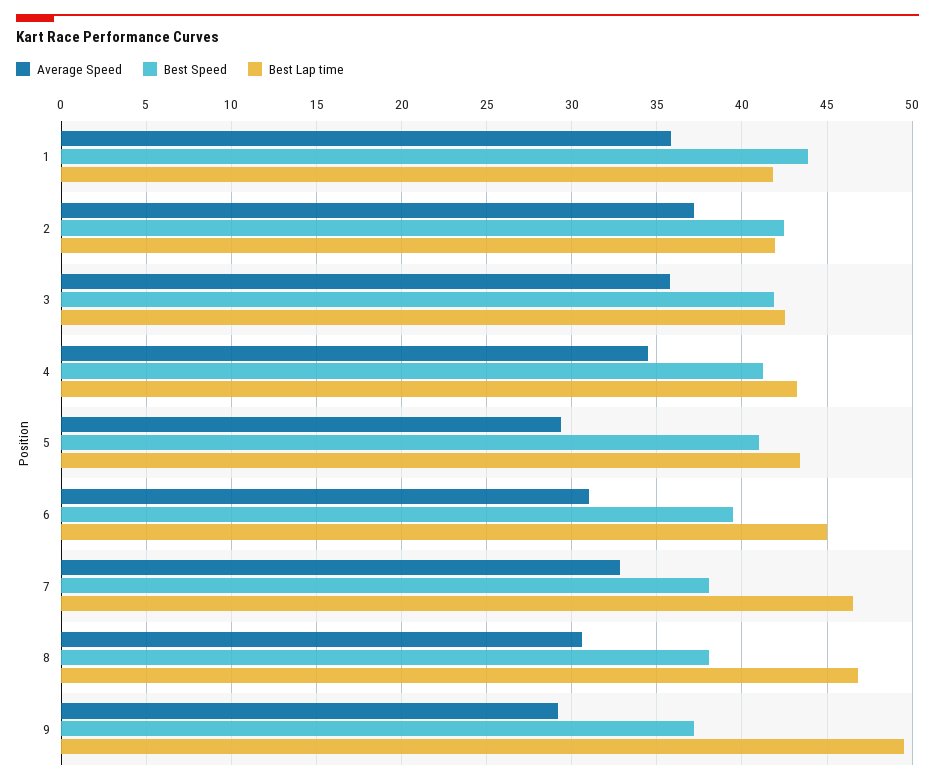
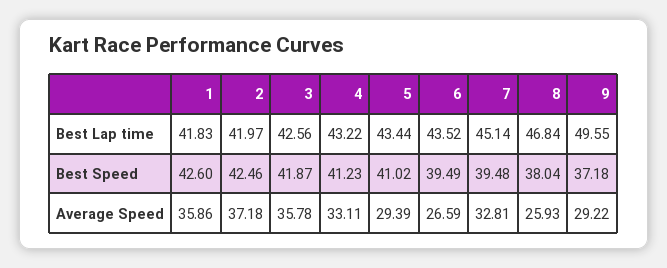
  {
    "Average Speed": {
      "1": 35.86,
      "2": 37.18,
      "3": 35.78,
-     "4": 34.5,
+     "4": 33.11,
      "5": 29.39,
-     "6": 31,
+     "6": 26.59,
      "7": 32.81,
-     "8": 30.5,
+     "8": 25.93,
      "9": 29.22
    },
    "Best Speed": {
-     "1": 44,
+     "1": 42.6,
      "2": 42.46,
      "3": 41.87,
      "4": 41.23,
      "5": 41.02,
      "6": 39.49,
-     "7": 38,
+     "7": 39.48,
      "8": 38.04,
      "9": 37.18
    },
    "Best Lap time": {
      "1": 41.83,
      "2": 41.97,
      "3": 42.56,
      "4": 43.22,
      "5": 43.44,
-     "6": 45,
+     "6": 43.52,
-     "7": 46.5,
+     "7": 45.14,
      "8": 46.84,
      "9": 49.55
    }
  }

